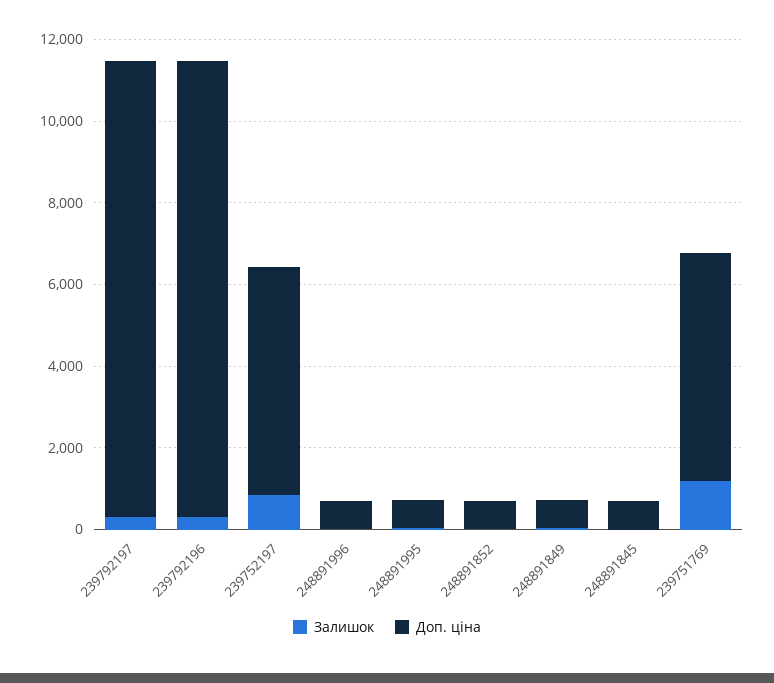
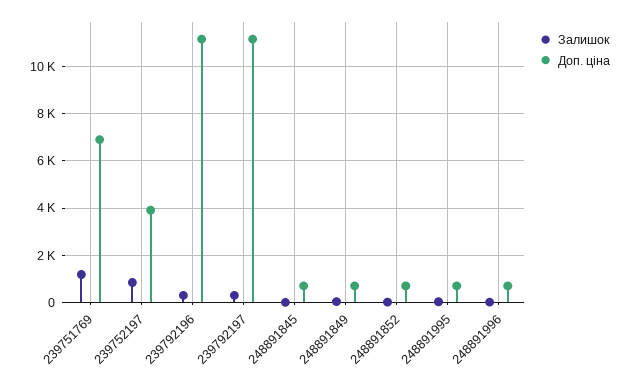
  {
    "Залишок": {
      "239792197": 500,
      "239792196": 500,
      "239752197": 1000,
      "248891996": 0,
      "248891995": 0,
      "248891852": 0,
      "248891849": 0,
      "248891845": 0,
      "239751769": 1000
    },
    "Доп. ціна": {
      "239792197": 11000,
      "239792196": 11000,
-     "239752197": 5500,
+     "239752197": 4000,
      "248891996": 500,
      "248891995": 500,
      "248891852": 500,
      "248891849": 500,
      "248891845": 500,
-     "239751769": 5500
+     "239751769": 7000
    }
  }

